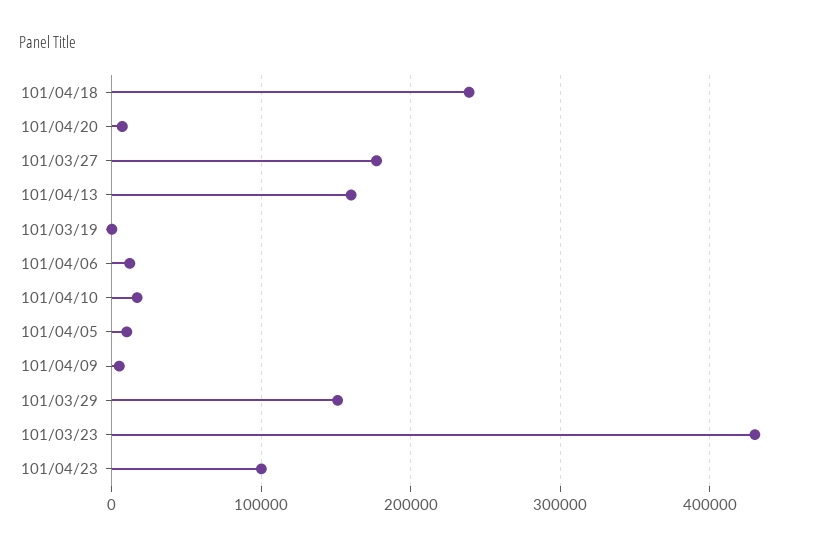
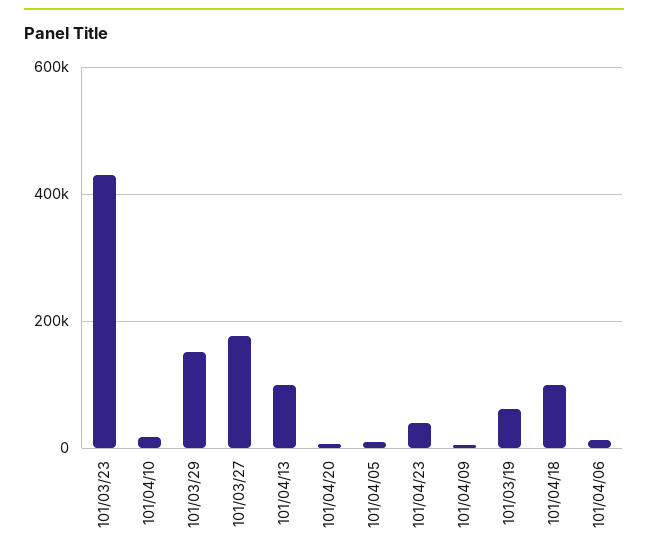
  {
-   "101/04/18": 240000,
+   "101/04/18": 100000,
    "101/04/20": 10000,
    "101/03/27": 180000,
-   "101/04/13": 160000,
+   "101/04/13": 100000,
-   "101/03/19": 0,
+   "101/03/19": 60000,
    "101/04/06": 10000,
    "101/04/10": 20000,
    "101/04/05": 10000,
    "101/04/09": 10000,
    "101/03/29": 150000,
    "101/03/23": 430000,
-   "101/04/23": 100000
+   "101/04/23": 40000
  }

